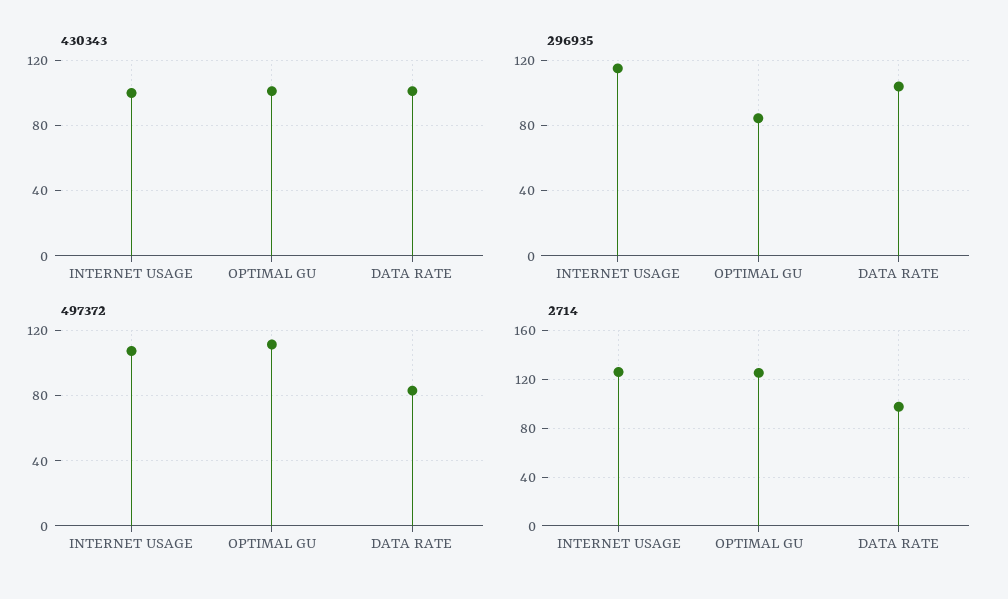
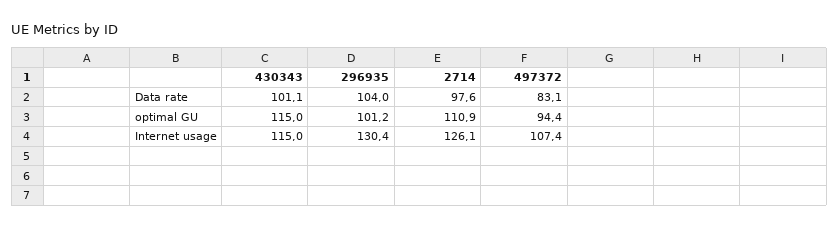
  {
    "430343": {
-     "INTERNET USAGE": 100,
+     "INTERNET USAGE": 115,
-     "OPTIMAL GU": 100,
+     "OPTIMAL GU": 115,
      "DATA RATE": 101.1
    },
    "296935": {
-     "INTERNET USAGE": 115,
+     "INTERNET USAGE": 130.4,
-     "OPTIMAL GU": 85,
+     "OPTIMAL GU": 101.2,
      "DATA RATE": 104
    },
    "497372": {
      "INTERNET USAGE": 107.4,
-     "OPTIMAL GU": 110,
+     "OPTIMAL GU": 94.4,
      "DATA RATE": 83.1
    },
    "2714": {
      "INTERNET USAGE": 126.1,
-     "OPTIMAL GU": 125,
+     "OPTIMAL GU": 110.9,
      "DATA RATE": 97.6
    }
  }

